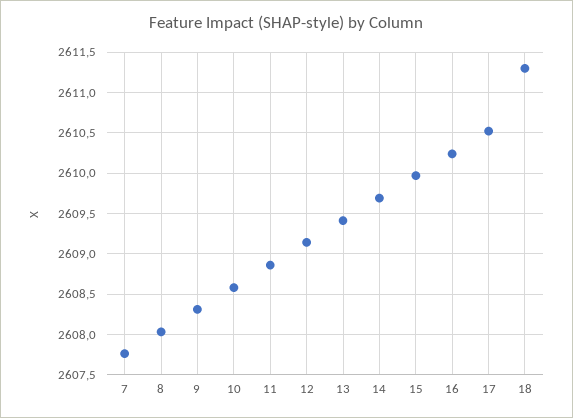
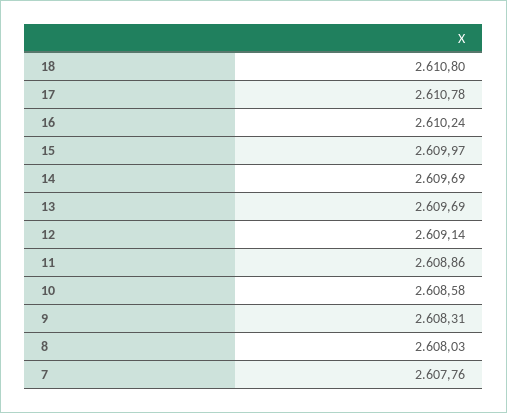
  {
    "7": 2607.76,
    "8": 2608.03,
    "9": 2608.31,
    "10": 2608.58,
    "11": 2608.86,
    "12": 2609.14,
-   "13": 2609.4,
+   "13": 2609.69,
    "14": 2609.69,
    "15": 2609.97,
    "16": 2610.24,
-   "17": 2610.5,
+   "17": 2610.78,
-   "18": 2611.3
+   "18": 2610.8
  }

